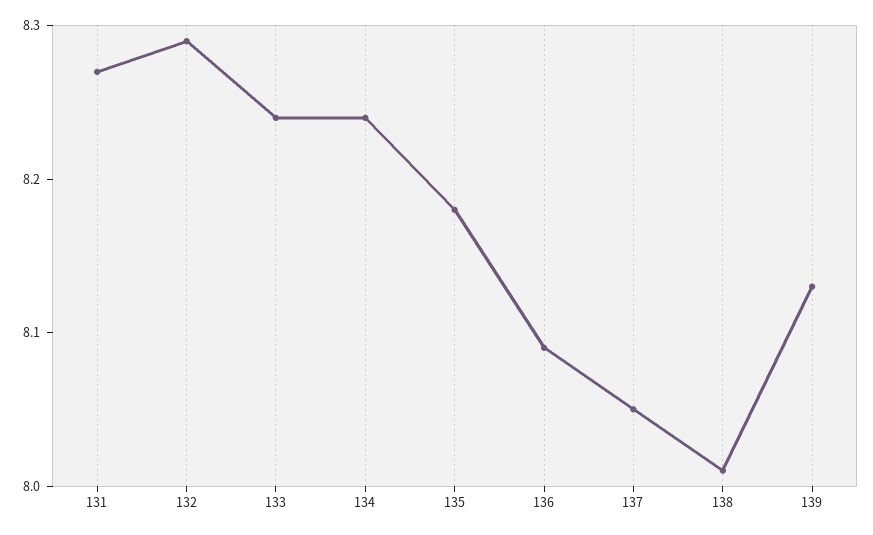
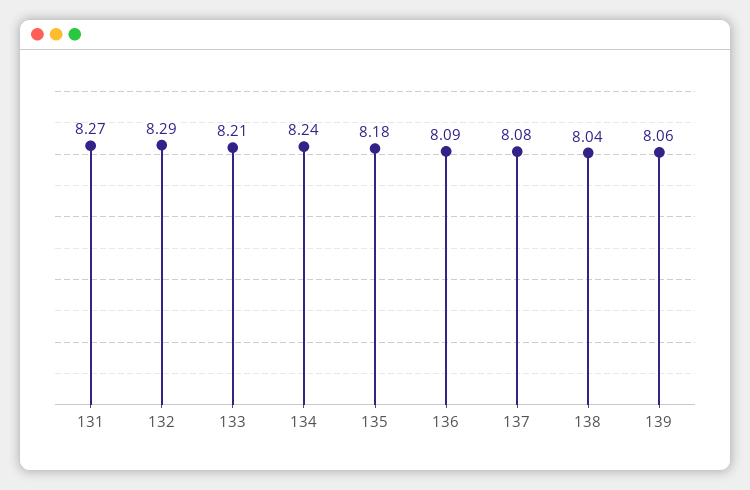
  {
    "131": 8.27,
    "132": 8.29,
-   "133": 8.24,
+   "133": 8.21,
    "134": 8.24,
    "135": 8.18,
    "136": 8.09,
-   "137": 8.05,
+   "137": 8.08,
-   "138": 8.01,
+   "138": 8.04,
-   "139": 8.13
+   "139": 8.06
  }

